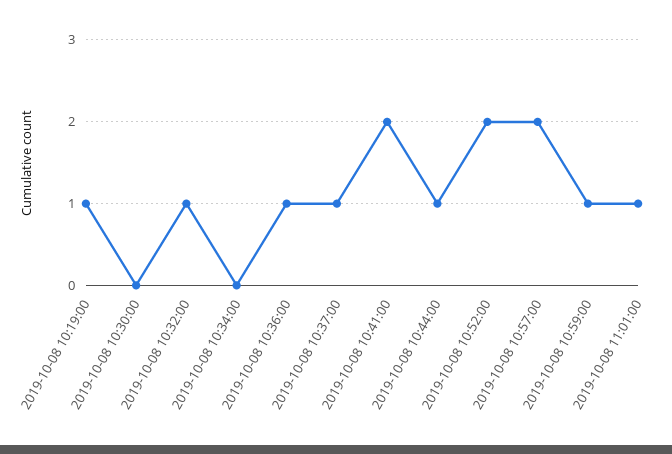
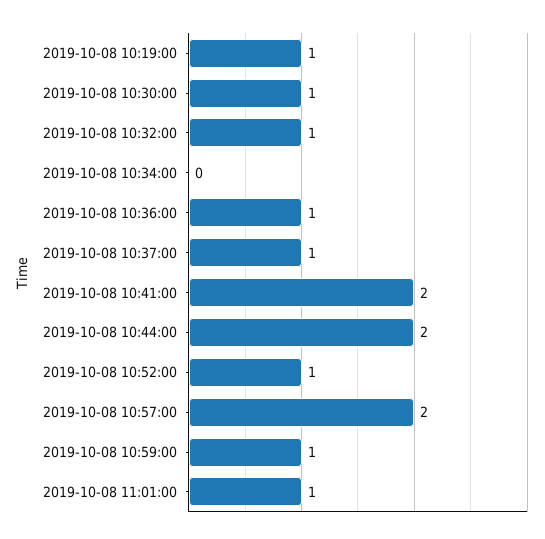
  {
    "2019-10-08 10:19:00": 1,
-   "2019-10-08 10:30:00": 0,
+   "2019-10-08 10:30:00": 1,
    "2019-10-08 10:32:00": 1,
    "2019-10-08 10:34:00": 0,
    "2019-10-08 10:36:00": 1,
    "2019-10-08 10:37:00": 1,
    "2019-10-08 10:41:00": 2,
-   "2019-10-08 10:44:00": 1,
+   "2019-10-08 10:44:00": 2,
-   "2019-10-08 10:52:00": 2,
+   "2019-10-08 10:52:00": 1,
    "2019-10-08 10:57:00": 2,
    "2019-10-08 10:59:00": 1,
    "2019-10-08 11:01:00": 1
  }

